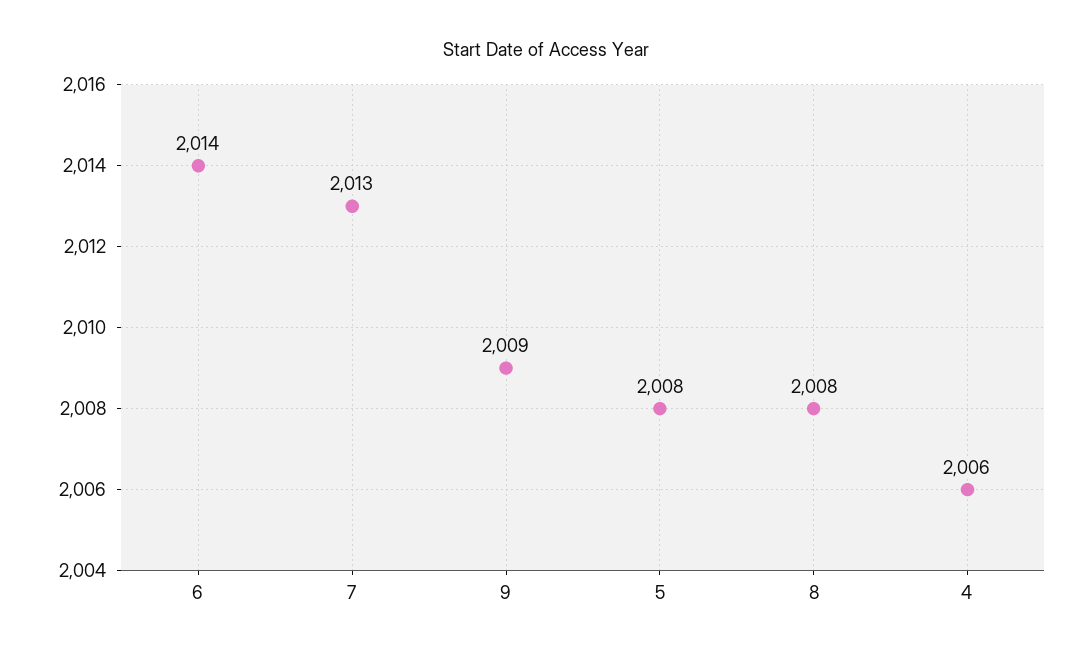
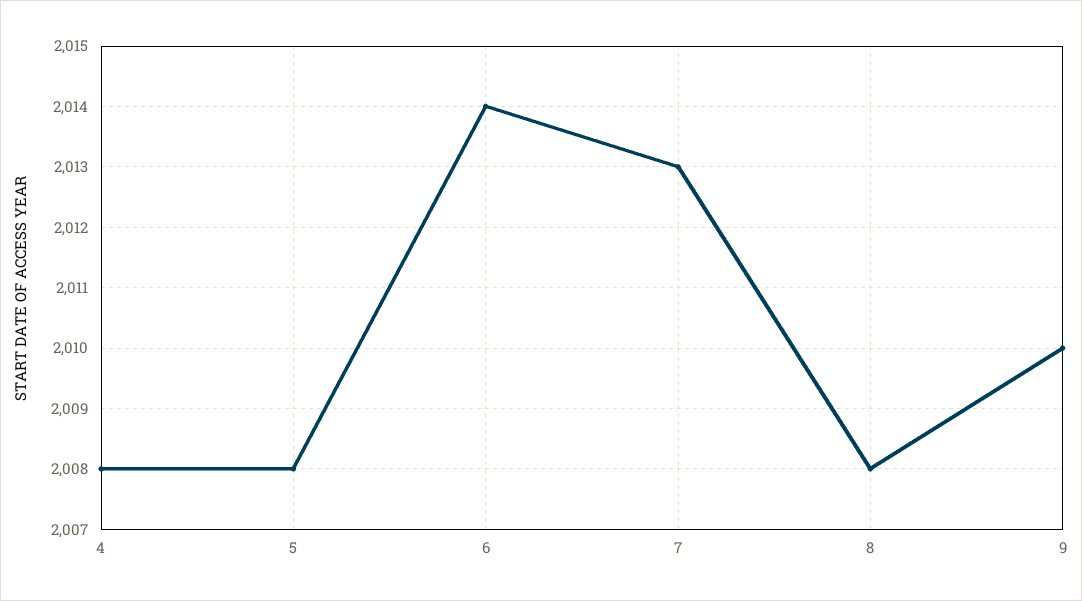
  {
    "6": 2014,
    "7": 2013,
-   "9": 2009,
+   "9": 2010,
    "5": 2008,
    "8": 2008,
-   "4": 2006
+   "4": 2008
  }

